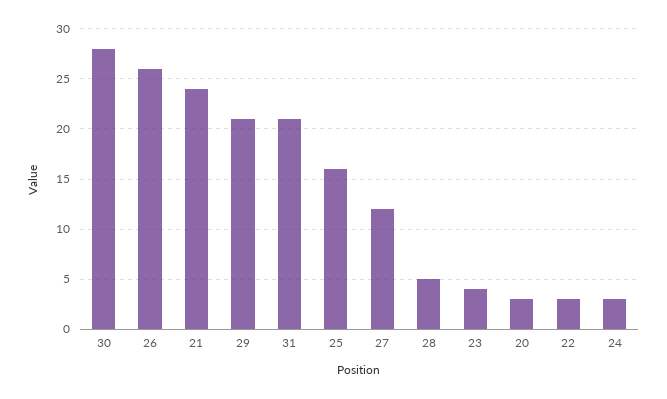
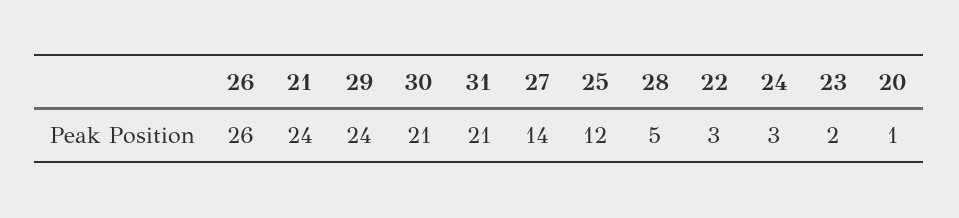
  {
-   "30": 28,
+   "30": 21,
    "26": 26,
    "21": 24,
-   "29": 21,
+   "29": 24,
    "31": 21,
-   "25": 16,
+   "25": 12,
-   "27": 12,
+   "27": 14,
    "28": 5,
-   "23": 4,
+   "23": 2,
-   "20": 3,
+   "20": 1,
    "22": 3,
    "24": 3
  }

